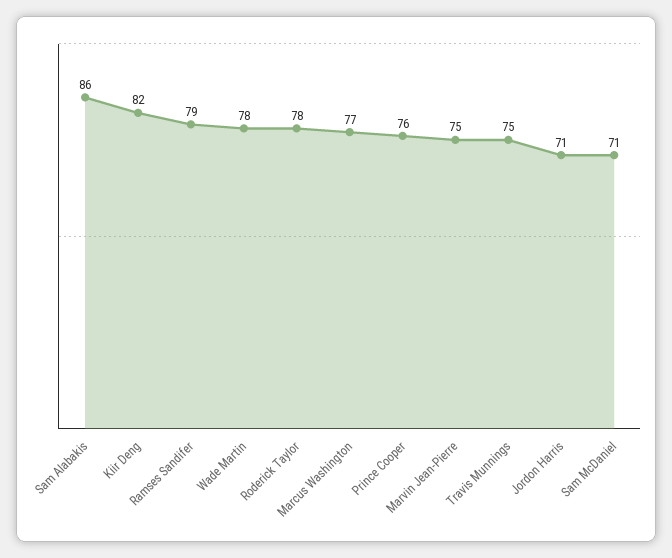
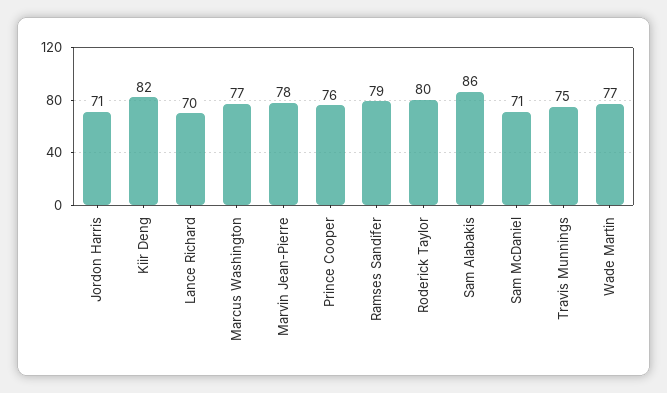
  {
    "Sam Alabakis": 86,
    "Kiir Deng": 82,
    "Ramses Sandifer": 79,
-   "Wade Martin": 78,
+   "Wade Martin": 77,
-   "Roderick Taylor": 78,
+   "Roderick Taylor": 80,
    "Marcus Washington": 77,
    "Prince Cooper": 76,
-   "Marvin Jean-Pierre": 75,
+   "Marvin Jean-Pierre": 78,
    "Travis Munnings": 75,
    "Jordon Harris": 71,
-   "Sam McDaniel": 71
+   "Sam McDaniel": 71,
+   "Lance Richard": 70
  }

